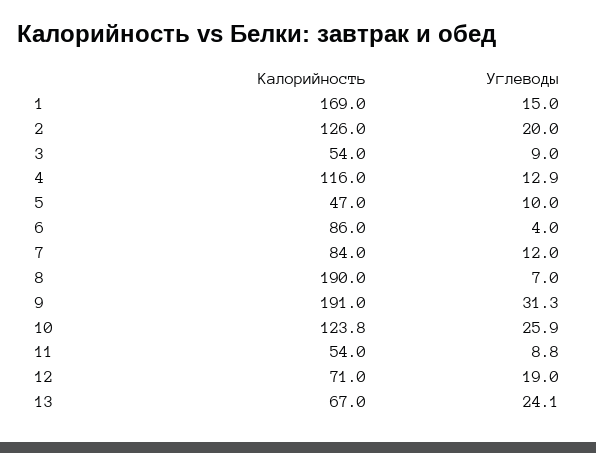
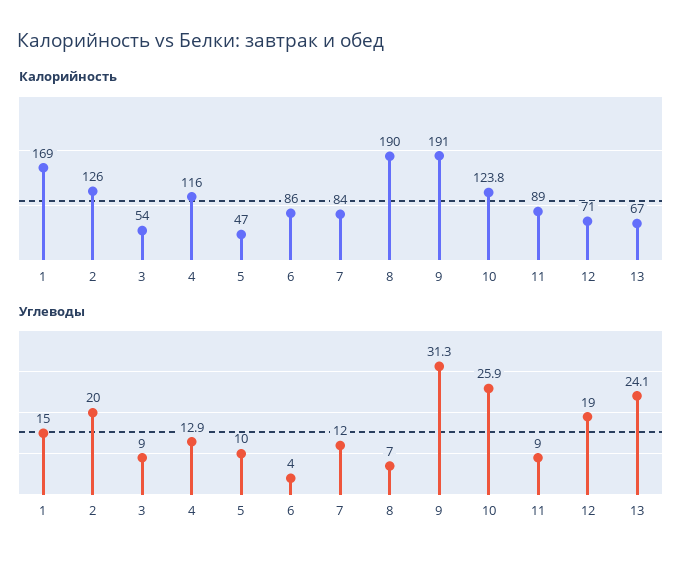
  {
    "Калорийность": {
      "1": 169,
      "2": 126,
      "3": 54,
      "4": 116,
      "5": 47,
      "6": 86,
      "7": 84,
      "8": 190,
      "9": 191,
      "10": 123.8,
-     "11": 54,
+     "11": 89,
      "12": 71,
      "13": 67
    },
    "Углеводы": {
      "1": 15,
      "2": 20,
      "3": 9,
      "4": 12.9,
      "5": 10,
      "6": 4,
      "7": 12,
      "8": 7,
      "9": 31.3,
      "10": 25.9,
-     "11": 8.8,
+     "11": 9,
      "12": 19,
      "13": 24.1
    }
  }

